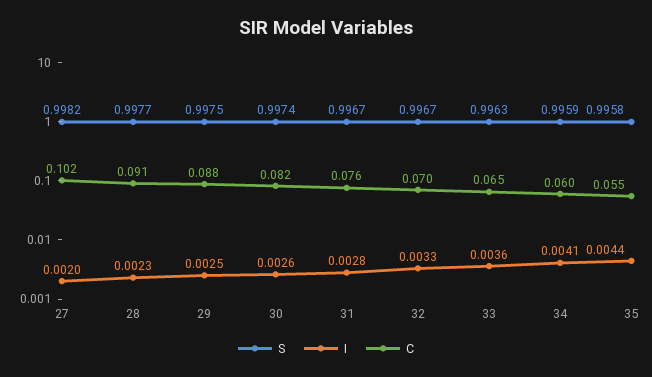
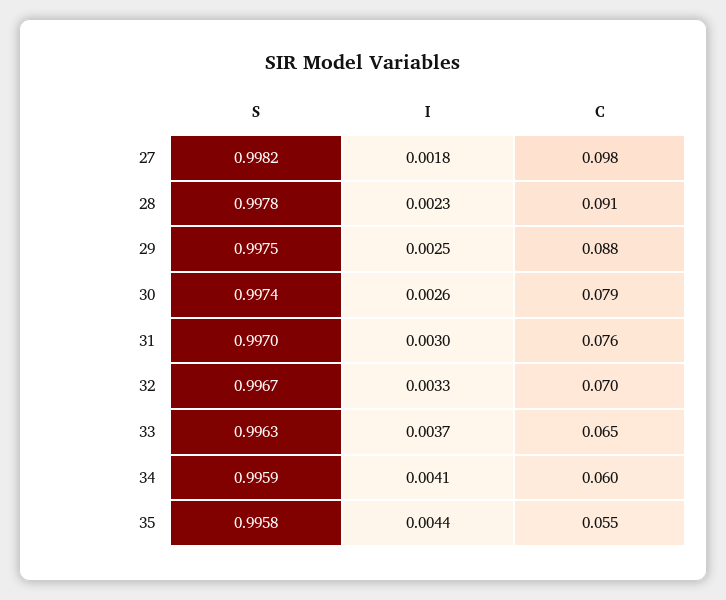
  {
    "S": {
      "27": 0.9982,
-     "28": 0.9977,
+     "28": 0.9978,
      "29": 0.9975,
      "30": 0.9974,
-     "31": 0.9967,
+     "31": 0.997,
      "32": 0.9967,
      "33": 0.9963,
      "34": 0.9959,
      "35": 0.9958
    },
    "I": {
-     "27": 0.002,
+     "27": 0.0018,
      "28": 0.0023,
      "29": 0.0025,
      "30": 0.0026,
-     "31": 0.0028,
+     "31": 0.003,
      "32": 0.0033,
-     "33": 0.0036,
+     "33": 0.0037,
      "34": 0.0041,
      "35": 0.0044
    },
    "C": {
-     "27": 0.102,
+     "27": 0.098,
      "28": 0.091,
      "29": 0.088,
-     "30": 0.082,
+     "30": 0.079,
      "31": 0.076,
      "32": 0.07,
      "33": 0.065,
      "34": 0.06,
      "35": 0.055
    }
  }

